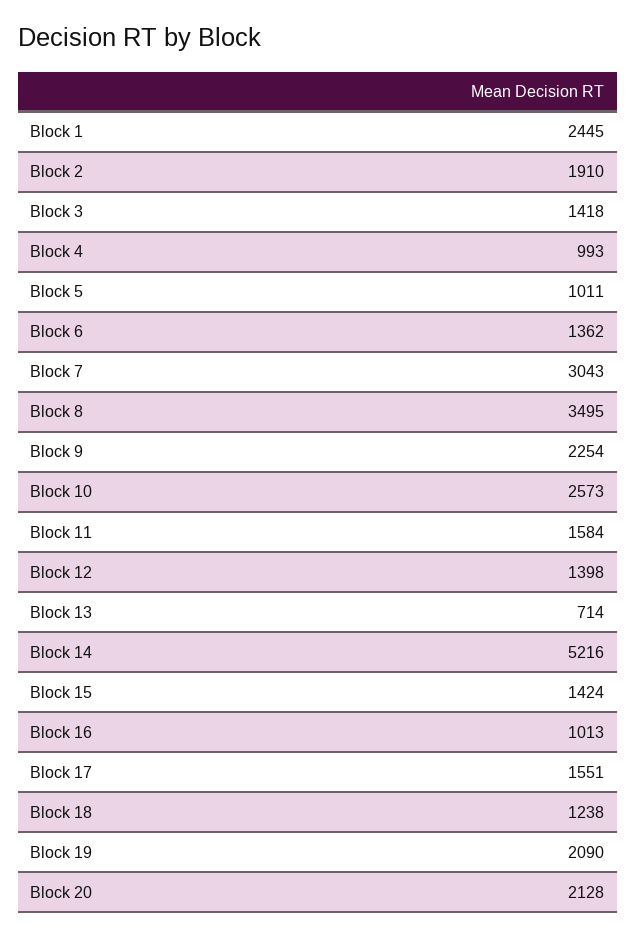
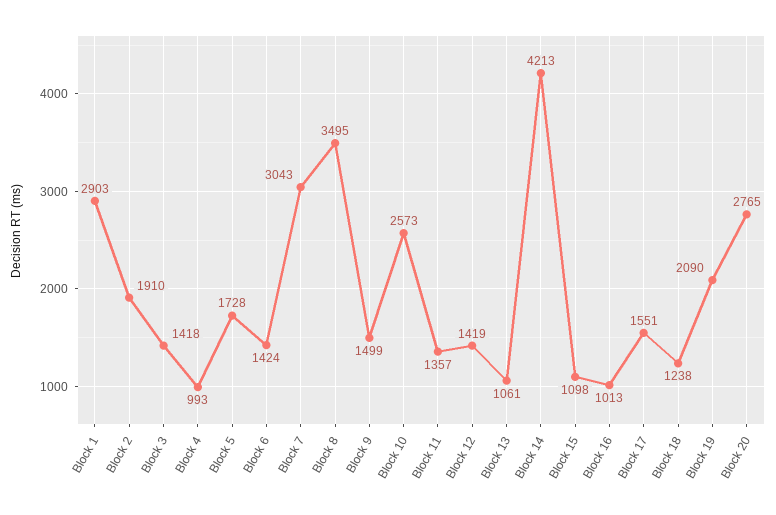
  {
-   "Block 1": 2445,
+   "Block 1": 2903,
    "Block 2": 1910,
    "Block 3": 1418,
    "Block 4": 993,
-   "Block 5": 1011,
+   "Block 5": 1728,
-   "Block 6": 1362,
+   "Block 6": 1424,
    "Block 7": 3043,
    "Block 8": 3495,
-   "Block 9": 2254,
+   "Block 9": 1499,
    "Block 10": 2573,
-   "Block 11": 1584,
+   "Block 11": 1357,
-   "Block 12": 1398,
+   "Block 12": 1419,
-   "Block 13": 714,
+   "Block 13": 1061,
-   "Block 14": 5216,
+   "Block 14": 4213,
-   "Block 15": 1424,
+   "Block 15": 1098,
    "Block 16": 1013,
    "Block 17": 1551,
    "Block 18": 1238,
    "Block 19": 2090,
-   "Block 20": 2128
+   "Block 20": 2765
  }

